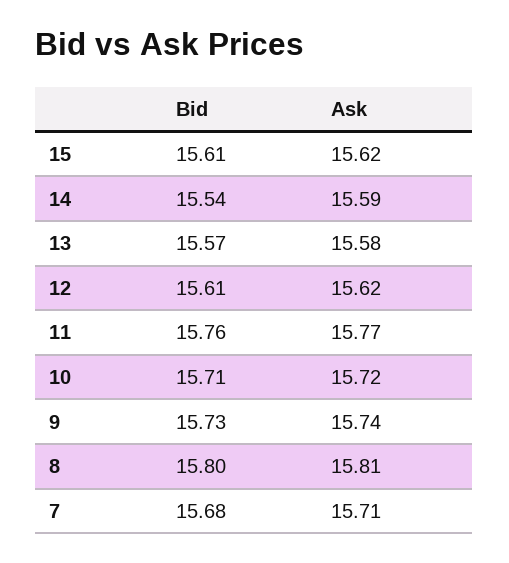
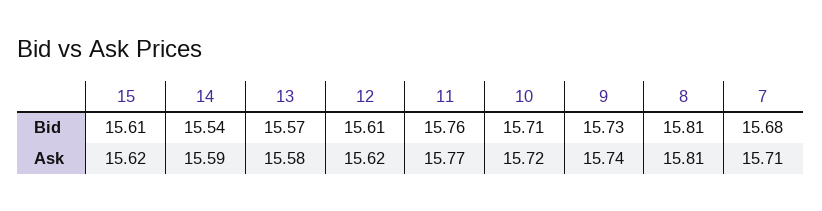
  {
    "Bid": {
      "15": 15.61,
      "14": 15.54,
      "13": 15.57,
      "12": 15.61,
      "11": 15.76,
      "10": 15.71,
      "9": 15.73,
-     "8": 15.8,
+     "8": 15.81,
      "7": 15.68
    },
    "Ask": {
      "15": 15.62,
      "14": 15.59,
      "13": 15.58,
      "12": 15.62,
      "11": 15.77,
      "10": 15.72,
      "9": 15.74,
      "8": 15.81,
      "7": 15.71
    }
  }

